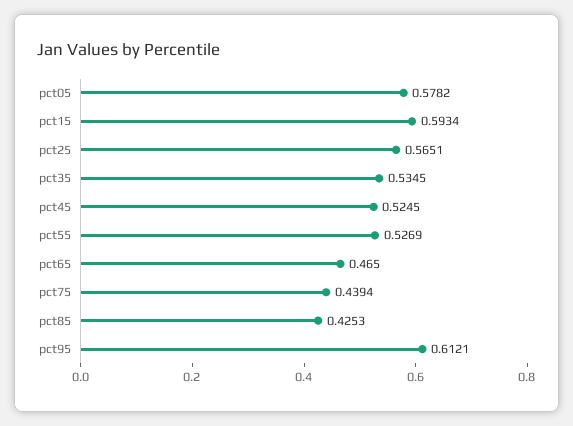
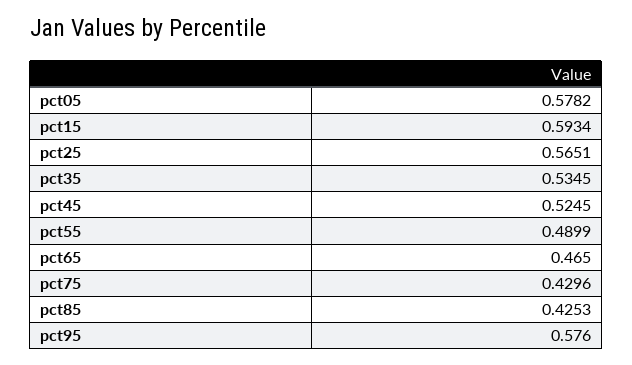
  {
    "pct05": 0.5782,
    "pct15": 0.5934,
    "pct25": 0.5651,
    "pct35": 0.5345,
    "pct45": 0.5245,
-   "pct55": 0.5269,
+   "pct55": 0.4899,
    "pct65": 0.465,
-   "pct75": 0.4394,
+   "pct75": 0.4296,
    "pct85": 0.4253,
-   "pct95": 0.6121
+   "pct95": 0.576
  }

